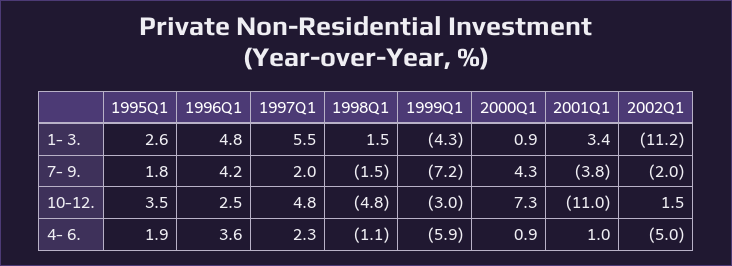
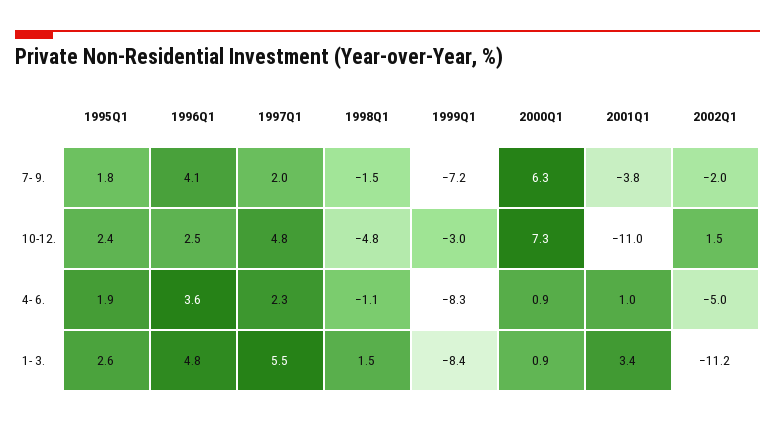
  {
    "1995Q1": {
      "1- 3.": 2.6,
      "7- 9.": 1.8,
-     "10-12.": 3.5,
+     "10-12.": 2.4,
      "4- 6.": 1.9
    },
    "1996Q1": {
      "1- 3.": 4.8,
-     "7- 9.": 4.2,
+     "7- 9.": 4.1,
      "10-12.": 2.5,
      "4- 6.": 3.6
    },
    "1997Q1": {
      "1- 3.": 5.5,
      "7- 9.": 2,
      "10-12.": 4.8,
      "4- 6.": 2.3
    },
    "1998Q1": {
      "1- 3.": 1.5,
      "7- 9.": -1.5,
      "10-12.": -4.8,
      "4- 6.": -1.1
    },
    "1999Q1": {
-     "1- 3.": -4.3,
+     "1- 3.": -8.4,
      "7- 9.": -7.2,
      "10-12.": -3,
-     "4- 6.": -5.9
+     "4- 6.": -8.3
    },
    "2000Q1": {
      "1- 3.": 0.9,
-     "7- 9.": 4.3,
+     "7- 9.": 6.3,
      "10-12.": 7.3,
      "4- 6.": 0.9
    },
    "2001Q1": {
      "1- 3.": 3.4,
      "7- 9.": -3.8,
      "10-12.": -11,
      "4- 6.": 1
    },
    "2002Q1": {
      "1- 3.": -11.2,
      "7- 9.": -2,
      "10-12.": 1.5,
      "4- 6.": -5
    }
  }

